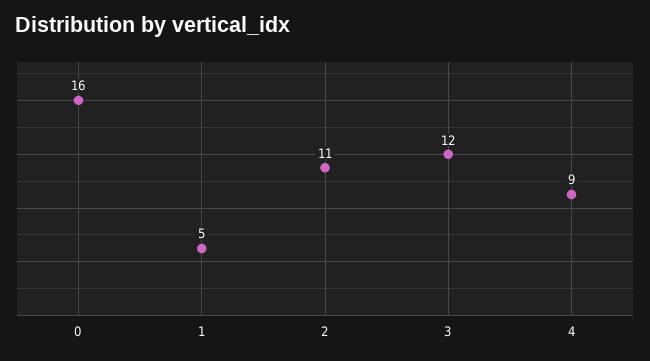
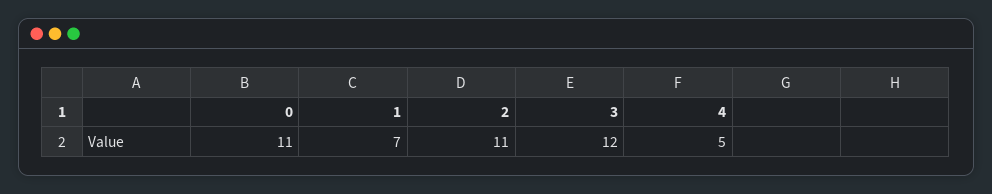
  {
-   "0": 16,
+   "0": 11,
-   "1": 5,
+   "1": 7,
    "2": 11,
    "3": 12,
-   "4": 9
+   "4": 5
  }

